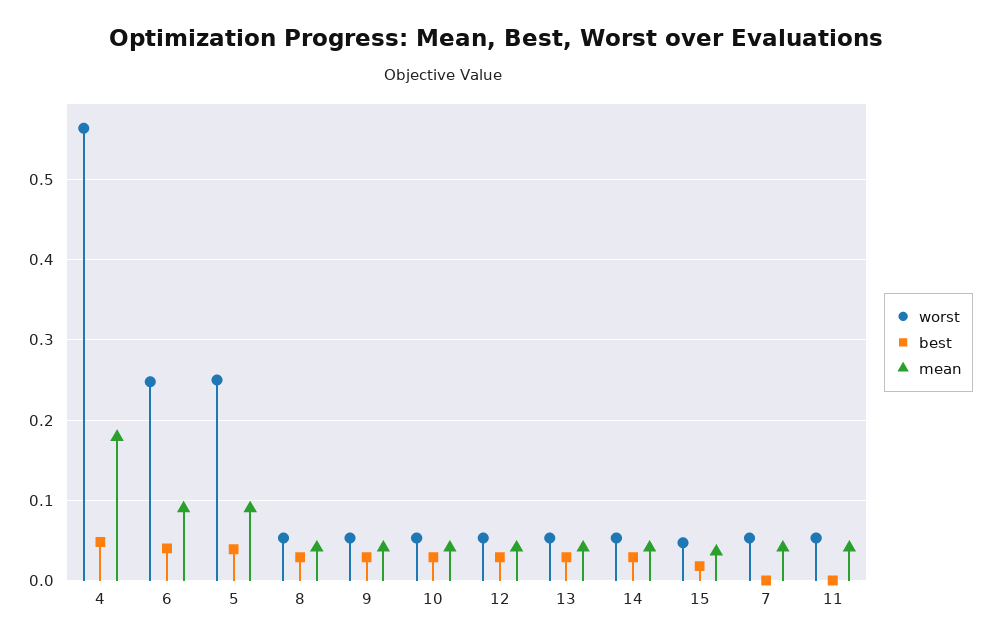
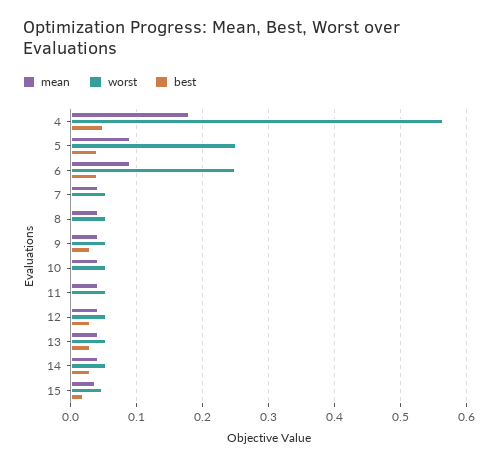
  {
    "worst": {
      "4": 0.56,
      "6": 0.25,
      "5": 0.25,
      "8": 0.05,
      "9": 0.05,
      "10": 0.05,
      "12": 0.05,
      "13": 0.05,
      "14": 0.05,
      "15": 0.05,
      "7": 0.05,
      "11": 0.05
    },
    "best": {
      "4": 0.05,
      "6": 0.04,
      "5": 0.04,
-     "8": 0.03,
+     "8": 0,
      "9": 0.03,
-     "10": 0.03,
+     "10": 0,
      "12": 0.03,
      "13": 0.03,
      "14": 0.03,
      "15": 0.02,
      "7": 0,
      "11": 0
    },
    "mean": {
      "4": 0.18,
      "6": 0.09,
      "5": 0.09,
      "8": 0.04,
      "9": 0.04,
      "10": 0.04,
      "12": 0.04,
      "13": 0.04,
      "14": 0.04,
      "15": 0.04,
      "7": 0.04,
      "11": 0.04
    }
  }

